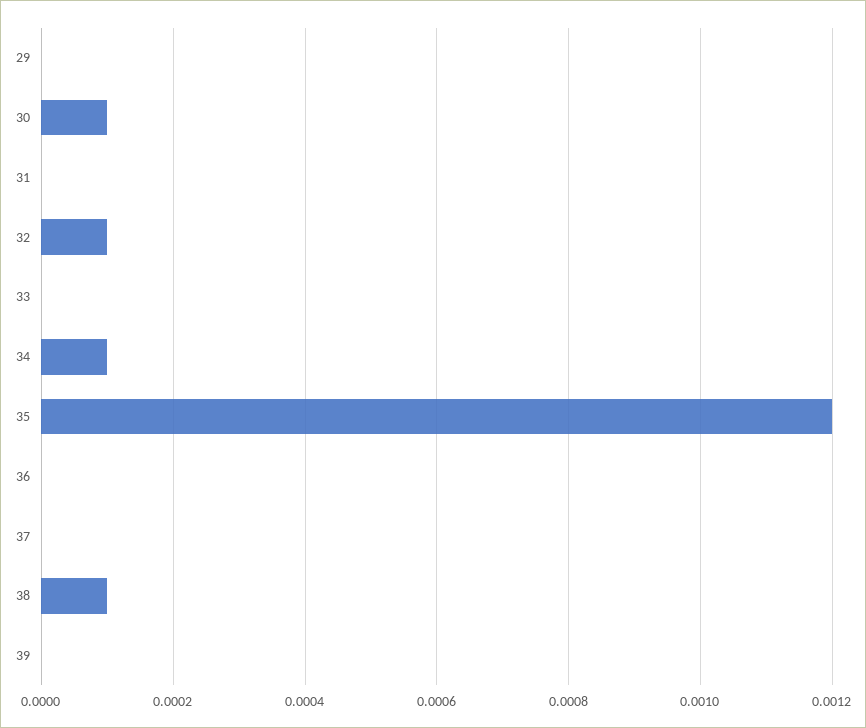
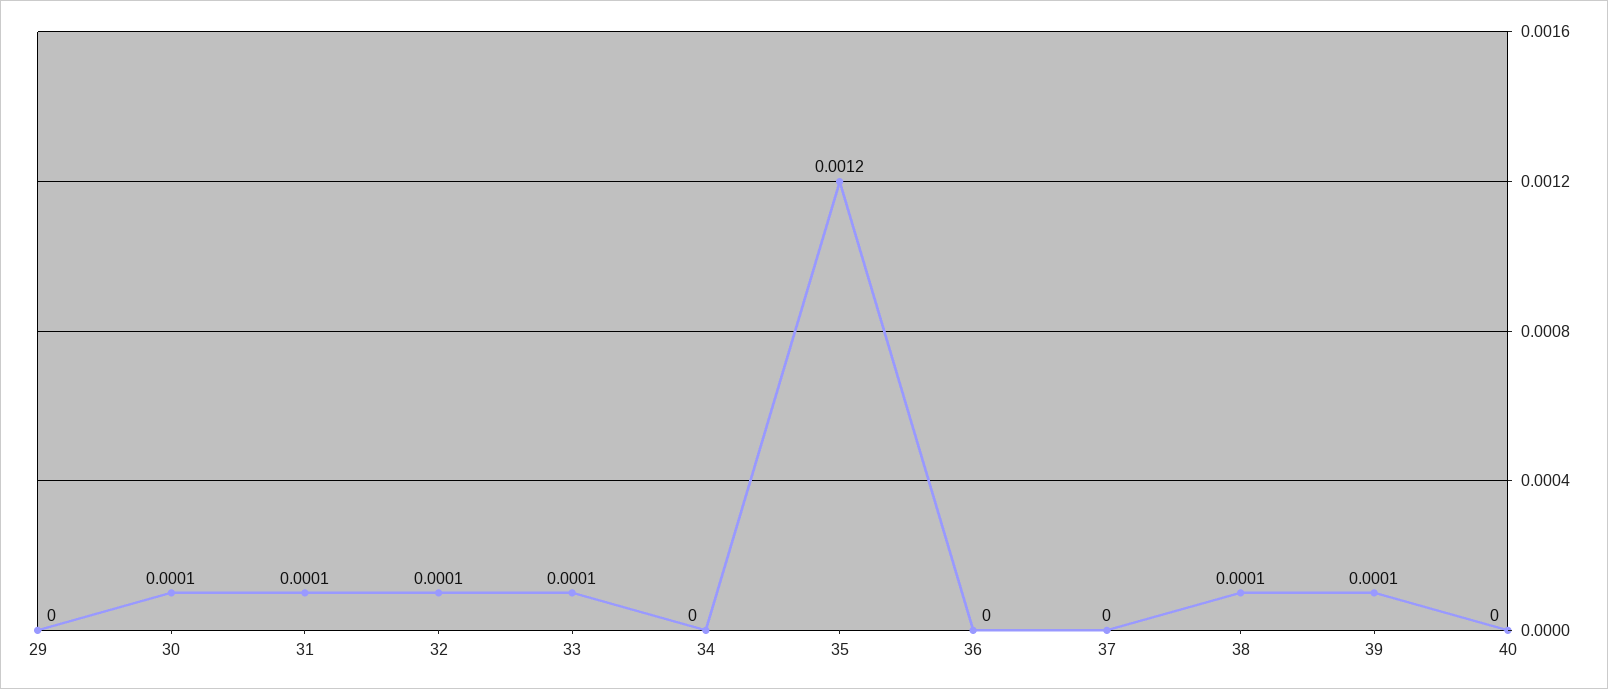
  {
    "29": 0,
    "30": 0.0001,
-   "31": 0,
+   "31": 0.0001,
    "32": 0.0001,
-   "33": 0,
+   "33": 0.0001,
-   "34": 0.0001,
+   "34": 0,
    "35": 0.0012,
    "36": 0,
    "37": 0,
    "38": 0.0001,
-   "39": 0
+   "39": 0.0001,
+   "40": 0
  }

